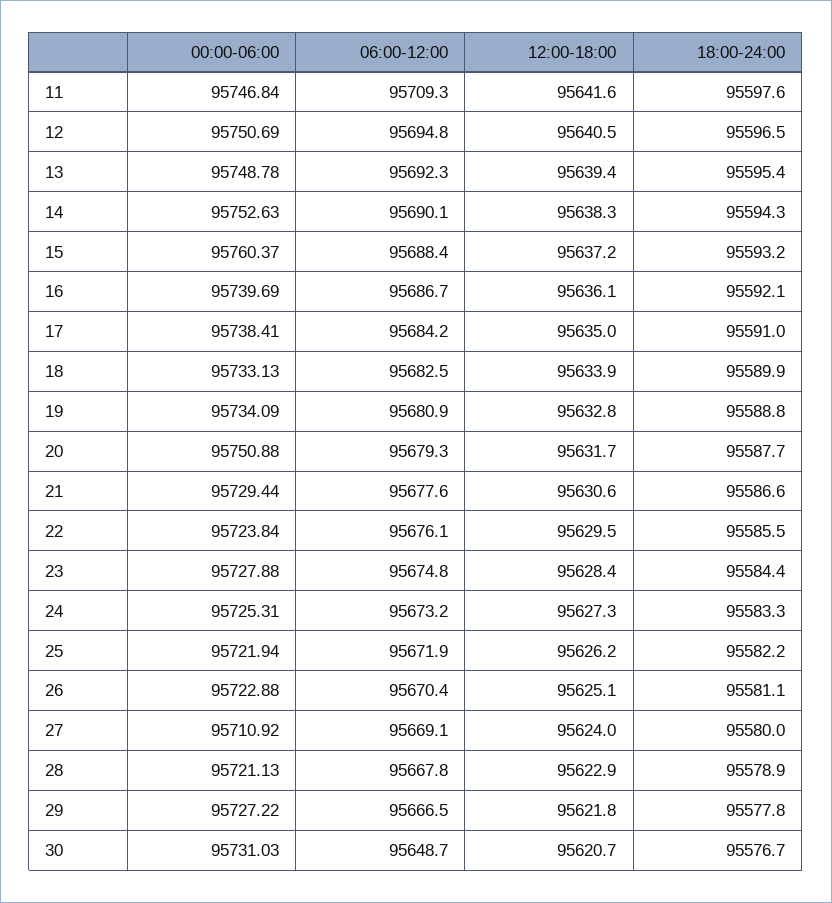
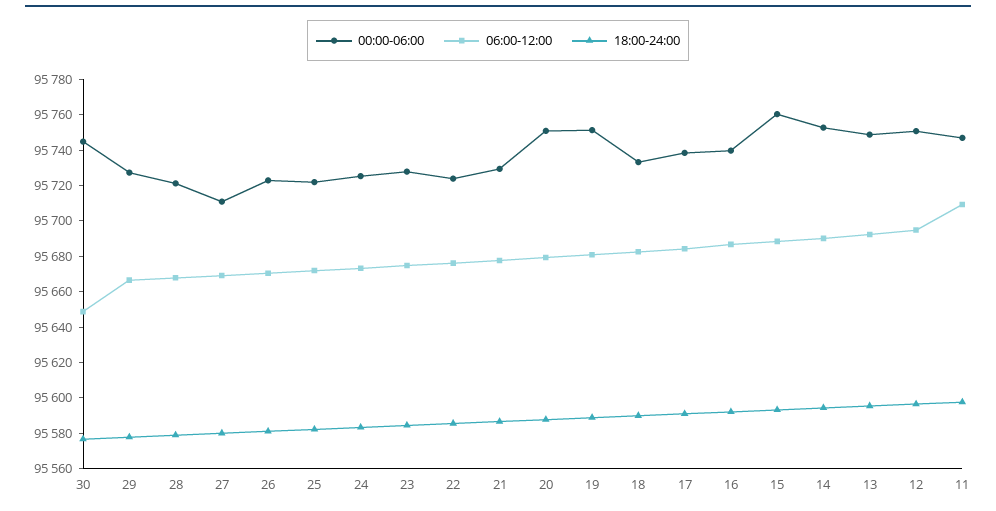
  {
    "00:00-06:00": {
      "11": 95746.84,
      "12": 95750.69,
      "13": 95748.78,
      "14": 95752.63,
      "15": 95760.37,
      "16": 95739.69,
      "17": 95738.41,
      "18": 95733.13,
-     "19": 95734.09,
+     "19": 95750,
      "20": 95750.88,
      "21": 95729.44,
      "22": 95723.84,
      "23": 95727.88,
      "24": 95725.31,
      "25": 95721.94,
      "26": 95722.88,
      "27": 95710.92,
      "28": 95721.13,
      "29": 95727.22,
-     "30": 95731.03
+     "30": 95745
    },
    "06:00-12:00": {
      "11": 95709.3,
      "12": 95694.8,
      "13": 95692.3,
      "14": 95690.1,
      "15": 95688.4,
      "16": 95686.7,
      "17": 95684.2,
      "18": 95682.5,
      "19": 95680.9,
      "20": 95679.3,
      "21": 95677.6,
      "22": 95676.1,
      "23": 95674.8,
      "24": 95673.2,
      "25": 95671.9,
      "26": 95670.4,
      "27": 95669.1,
      "28": 95667.8,
      "29": 95666.5,
      "30": 95648.7
    },
-   "12:00-18:00": {
-     "11": 95641.6,
-     "12": 95640.5,
-     "13": 95639.4,
-     "14": 95638.3,
-     "15": 95637.2,
-     "16": 95636.1,
-     "17": 95635,
-     "18": 95633.9,
-     "19": 95632.8,
-     "20": 95631.7,
-     "21": 95630.6,
-     "22": 95629.5,
-     "23": 95628.4,
-     "24": 95627.3,
-     "25": 95626.2,
-     "26": 95625.1,
-     "27": 95624,
-     "28": 95622.9,
-     "29": 95621.8,
-     "30": 95620.7
-   },
    "18:00-24:00": {
      "11": 95597.6,
      "12": 95596.5,
      "13": 95595.4,
      "14": 95594.3,
      "15": 95593.2,
      "16": 95592.1,
      "17": 95591,
      "18": 95589.9,
      "19": 95588.8,
      "20": 95587.7,
      "21": 95586.6,
      "22": 95585.5,
      "23": 95584.4,
      "24": 95583.3,
      "25": 95582.2,
      "26": 95581.1,
      "27": 95580,
      "28": 95578.9,
      "29": 95577.8,
      "30": 95576.7
    }
  }

